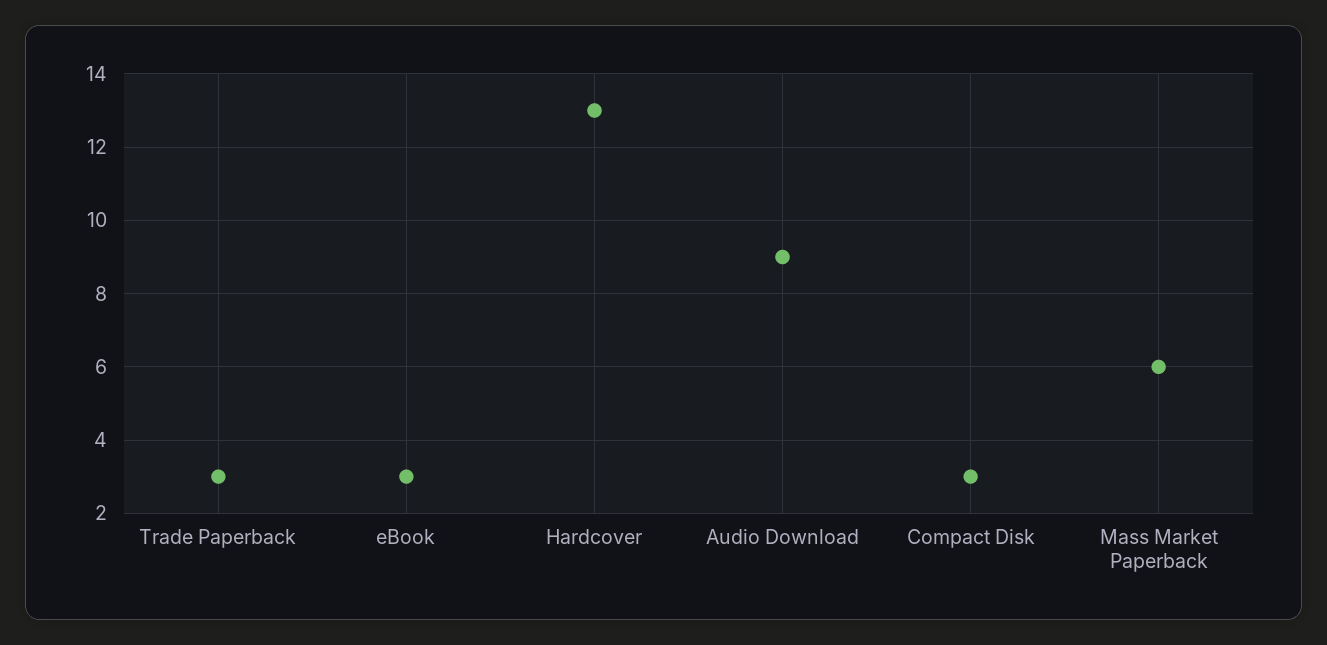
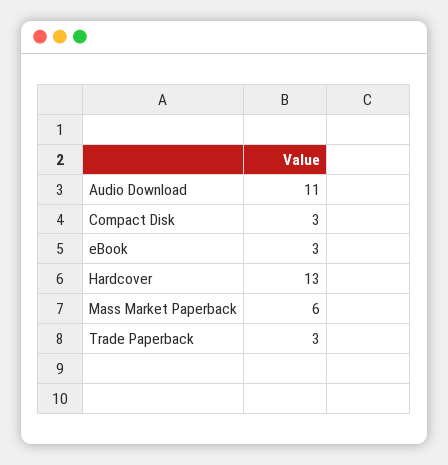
  {
    "Trade Paperback": 3,
    "eBook": 3,
    "Hardcover": 13,
-   "Audio Download": 9,
+   "Audio Download": 11,
    "Compact Disk": 3,
    "Mass Market Paperback": 6
  }

